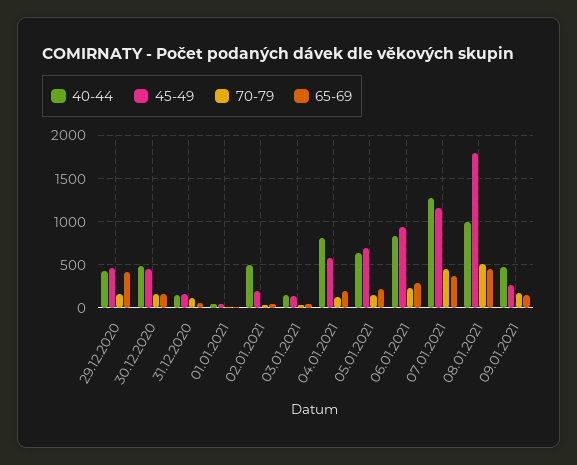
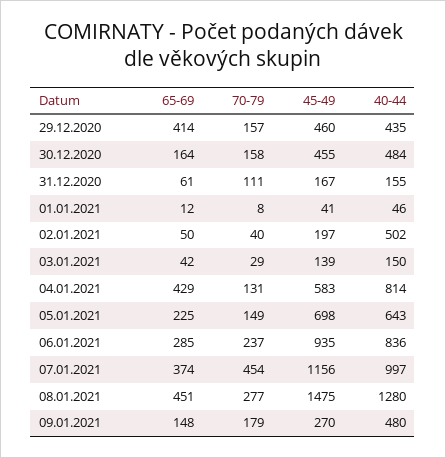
  {
    "40-44": {
      "29.12.2020": 435,
      "30.12.2020": 484,
      "31.12.2020": 155,
      "01.01.2021": 46,
      "02.01.2021": 502,
      "03.01.2021": 150,
      "04.01.2021": 814,
      "05.01.2021": 643,
      "06.01.2021": 836,
-     "07.01.2021": 1300,
+     "07.01.2021": 997,
-     "08.01.2021": 1000,
+     "08.01.2021": 1280,
      "09.01.2021": 480
    },
    "45-49": {
      "29.12.2020": 460,
      "30.12.2020": 455,
      "31.12.2020": 167,
      "01.01.2021": 41,
      "02.01.2021": 197,
      "03.01.2021": 139,
      "04.01.2021": 583,
      "05.01.2021": 698,
      "06.01.2021": 935,
      "07.01.2021": 1156,
-     "08.01.2021": 1800,
+     "08.01.2021": 1475,
      "09.01.2021": 270
    },
    "70-79": {
      "29.12.2020": 157,
      "30.12.2020": 158,
      "31.12.2020": 111,
      "01.01.2021": 8,
      "02.01.2021": 40,
      "03.01.2021": 29,
      "04.01.2021": 131,
      "05.01.2021": 149,
      "06.01.2021": 237,
      "07.01.2021": 454,
-     "08.01.2021": 500,
+     "08.01.2021": 277,
      "09.01.2021": 179
    },
    "65-69": {
      "29.12.2020": 414,
      "30.12.2020": 164,
      "31.12.2020": 61,
      "01.01.2021": 12,
      "02.01.2021": 50,
      "03.01.2021": 42,
-     "04.01.2021": 200,
+     "04.01.2021": 429,
      "05.01.2021": 225,
      "06.01.2021": 285,
      "07.01.2021": 374,
      "08.01.2021": 451,
      "09.01.2021": 148
    }
  }

